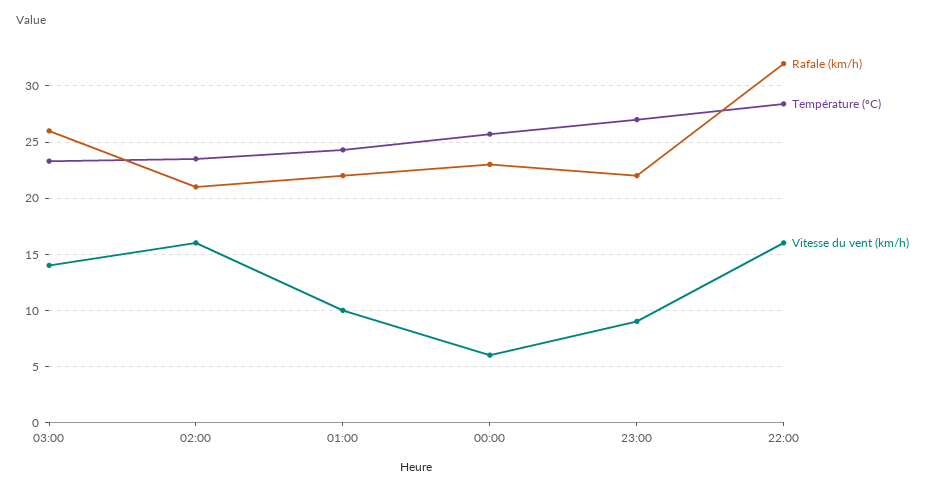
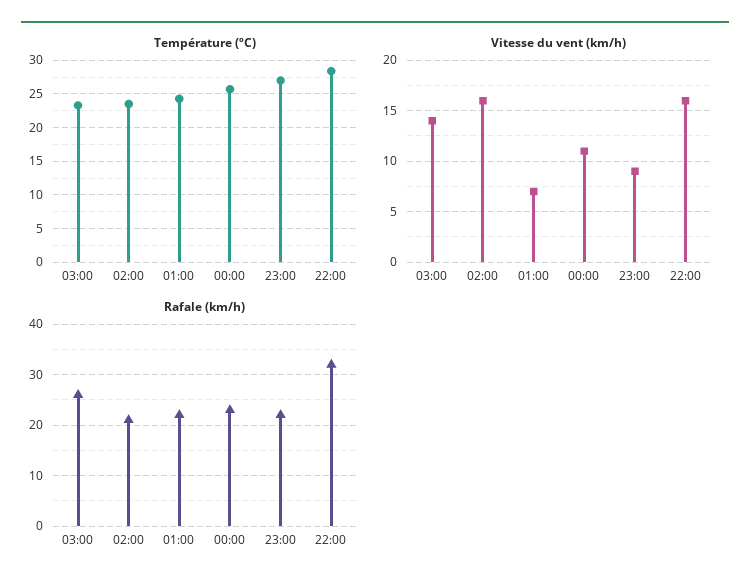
  {
    "Rafale (km/h)": {
      "03:00": 26,
      "02:00": 21,
      "01:00": 22,
      "00:00": 23,
      "23:00": 22,
      "22:00": 32
    },
    "Température (ºC)": {
      "03:00": 23,
      "02:00": 24,
      "01:00": 24,
      "00:00": 26,
      "23:00": 27,
      "22:00": 28
    },
    "Vitesse du vent (km/h)": {
      "03:00": 14,
      "02:00": 16,
-     "01:00": 10,
+     "01:00": 7,
-     "00:00": 6,
+     "00:00": 11,
      "23:00": 9,
      "22:00": 16
    }
  }

